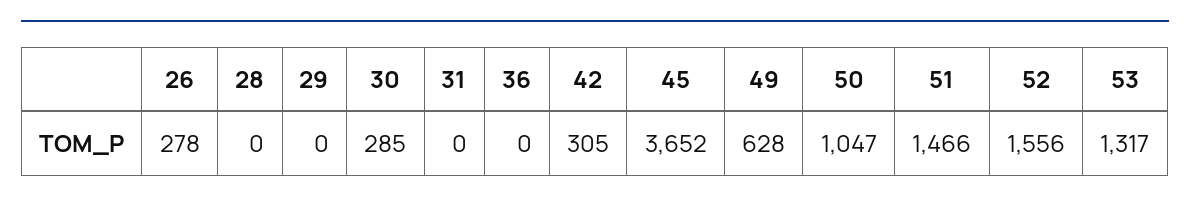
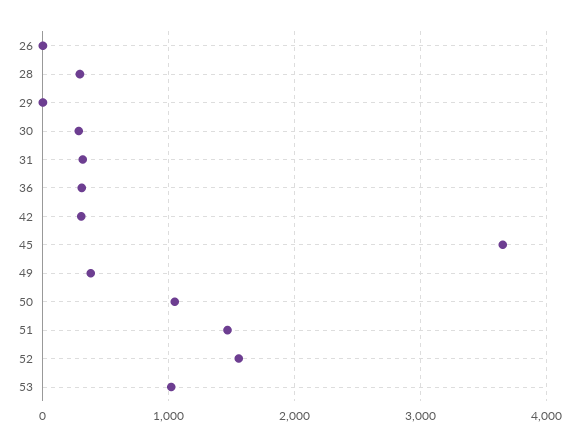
  {
-   "26": 278,
+   "26": 0,
-   "28": 0,
+   "28": 300,
    "29": 0,
    "30": 285,
-   "31": 0,
+   "31": 300,
-   "36": 0,
+   "36": 300,
    "42": 305,
    "45": 3652,
-   "49": 628,
+   "49": 400,
    "50": 1047,
    "51": 1466,
    "52": 1556,
-   "53": 1317
+   "53": 1000
  }

